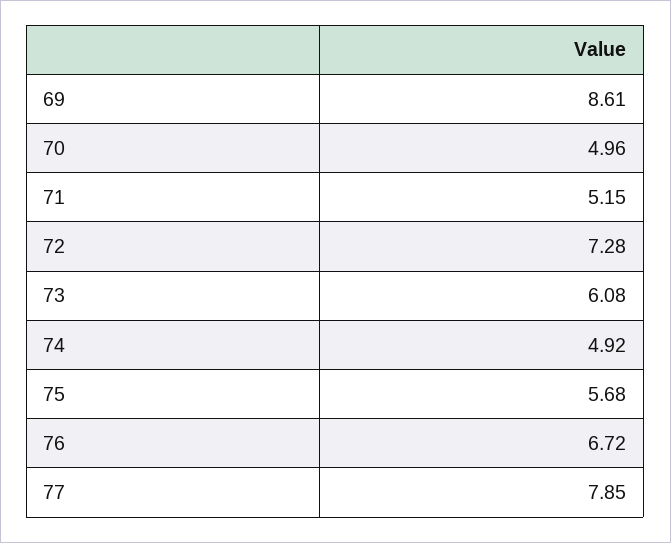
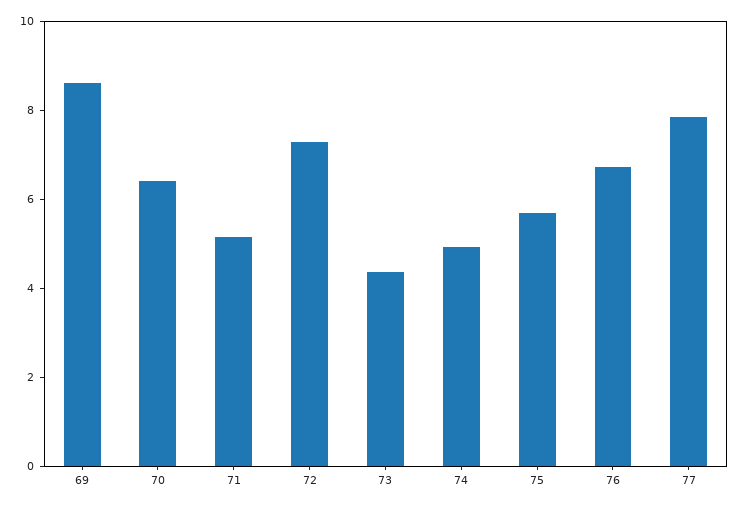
  {
    "69": 8.61,
-   "70": 4.96,
+   "70": 6.5,
    "71": 5.15,
    "72": 7.28,
-   "73": 6.08,
+   "73": 4.5,
    "74": 4.92,
    "75": 5.68,
    "76": 6.72,
    "77": 7.85
  }

